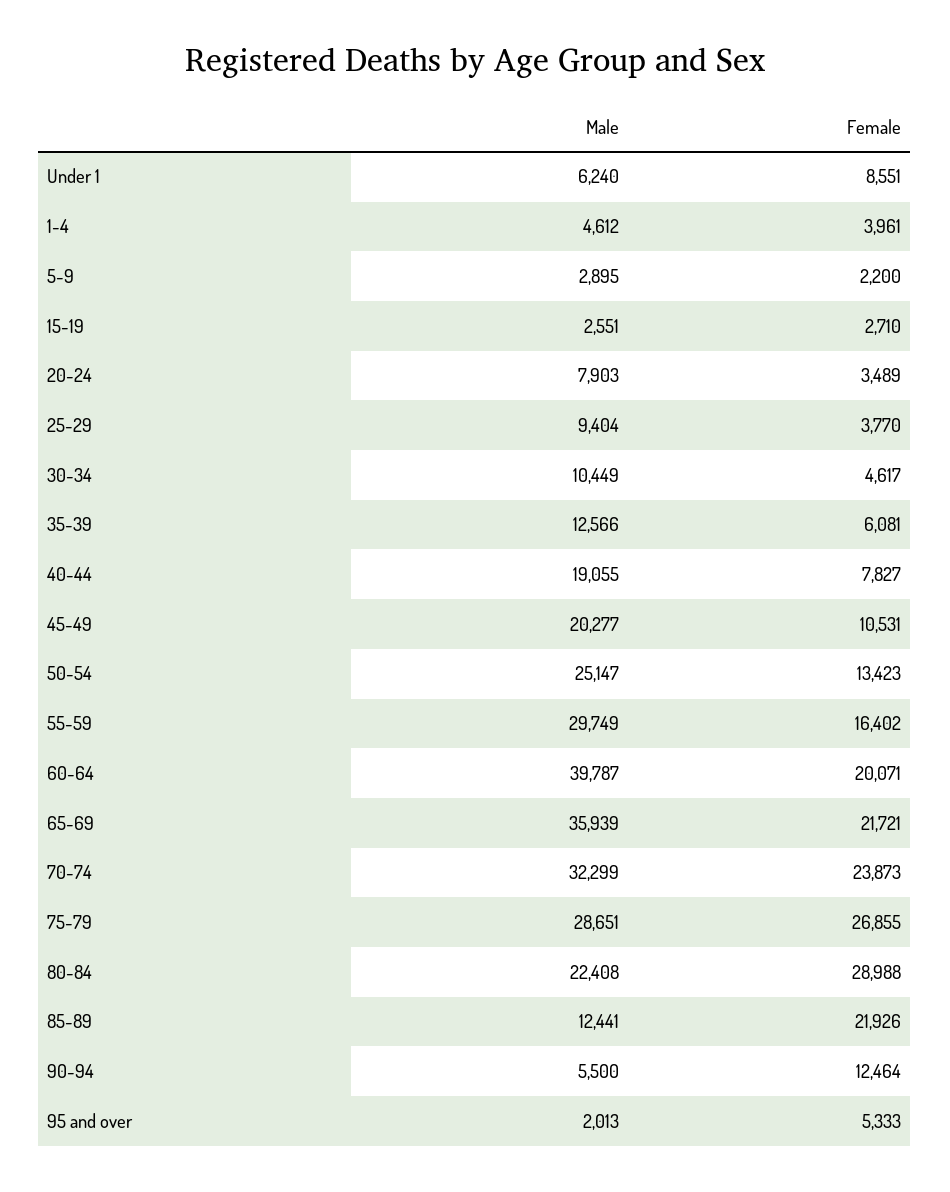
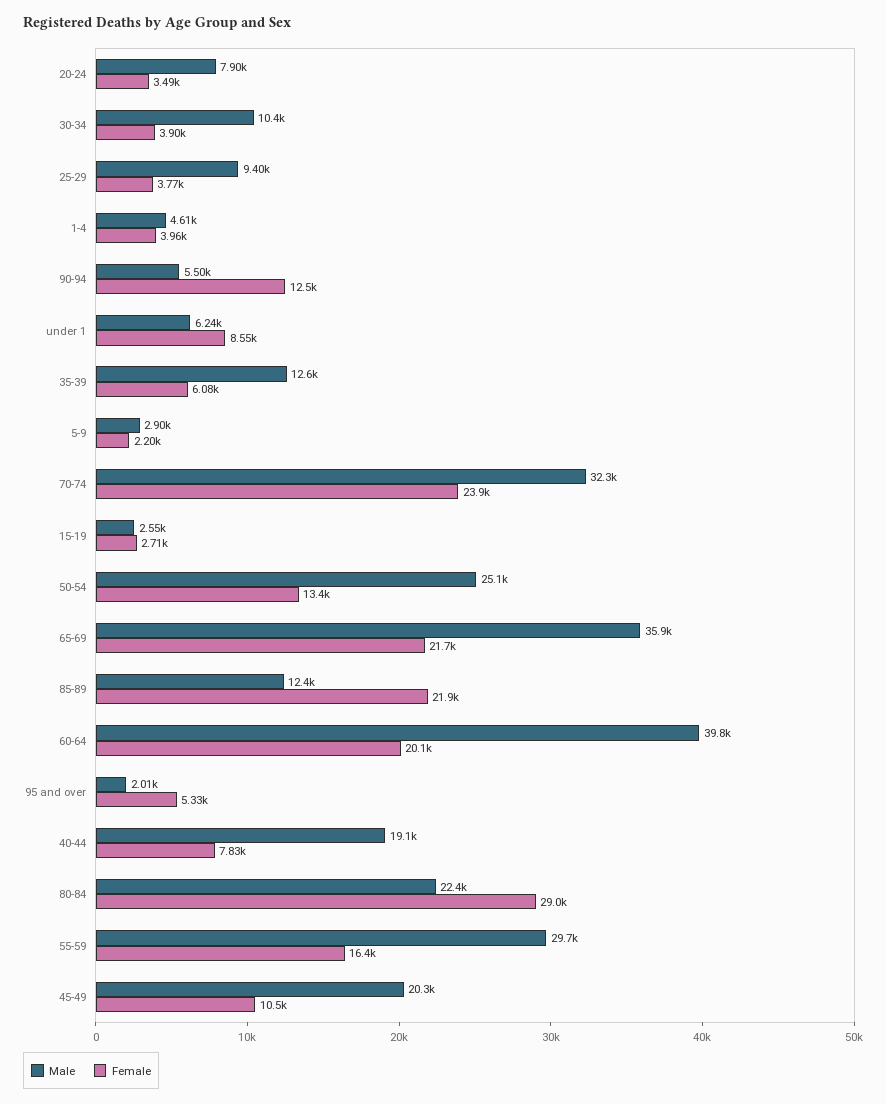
  {
    "Male": {
      "Under 1": 6240,
      "1-4": 4612,
      "5-9": 2895,
      "15-19": 2551,
      "20-24": 7903,
      "25-29": 9404,
      "30-34": 10449,
      "35-39": 12566,
      "40-44": 19055,
      "45-49": 20277,
      "50-54": 25147,
      "55-59": 29749,
      "60-64": 39787,
      "65-69": 35939,
      "70-74": 32299,
-     "75-79": 28651,
      "80-84": 22408,
      "85-89": 12441,
      "90-94": 5500,
      "95 and over": 2013
    },
    "Female": {
      "Under 1": 8551,
      "1-4": 3961,
      "5-9": 2200,
      "15-19": 2710,
      "20-24": 3489,
      "25-29": 3770,
-     "30-34": 4617,
+     "30-34": 3900,
      "35-39": 6081,
      "40-44": 7827,
      "45-49": 10531,
      "50-54": 13423,
      "55-59": 16402,
      "60-64": 20071,
      "65-69": 21721,
      "70-74": 23873,
-     "75-79": 26855,
      "80-84": 28988,
      "85-89": 21926,
      "90-94": 12464,
      "95 and over": 5333
    }
  }

